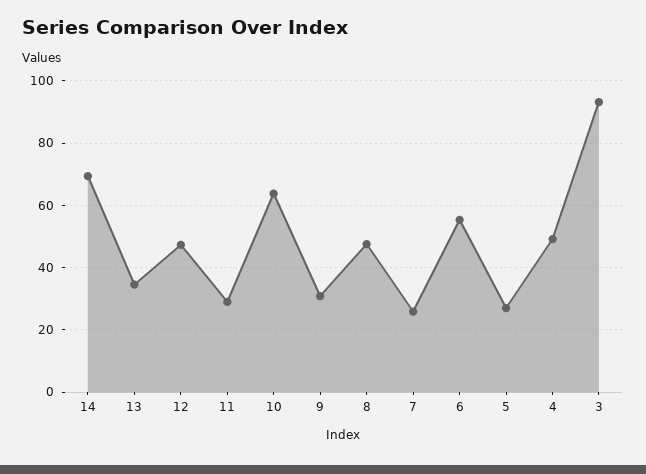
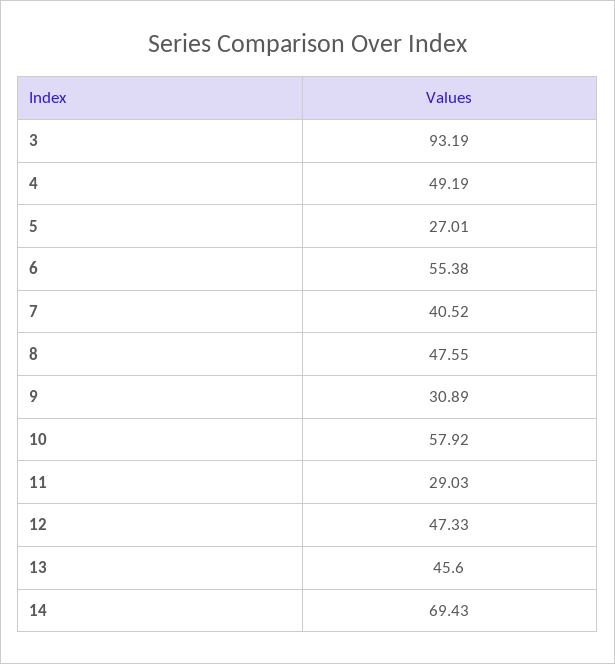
  {
    "14": 69.43,
-   "13": 34,
+   "13": 45.6,
    "12": 47.33,
    "11": 29.03,
-   "10": 64,
+   "10": 57.92,
    "9": 30.89,
    "8": 47.55,
-   "7": 26,
+   "7": 40.52,
    "6": 55.38,
    "5": 27.01,
    "4": 49.19,
    "3": 93.19
  }

